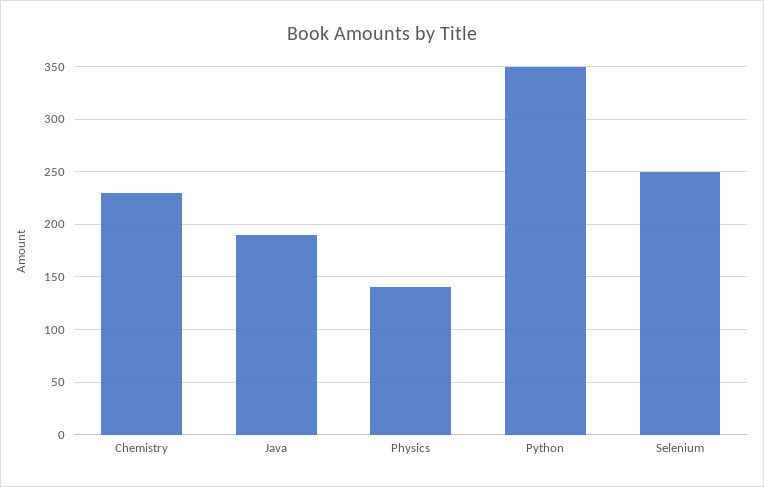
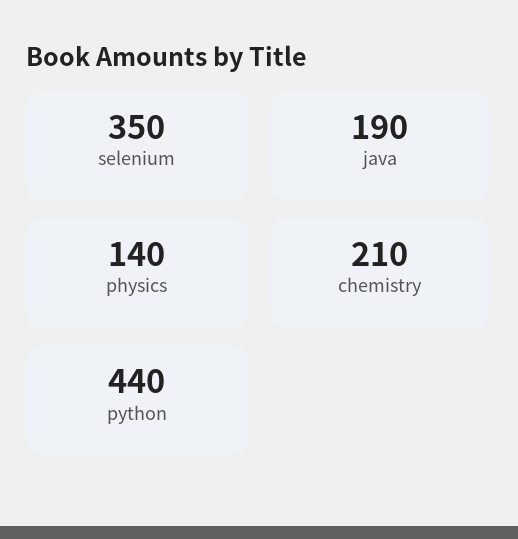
  {
-   "Chemistry": 230,
+   "Chemistry": 210,
    "Java": 190,
    "Physics": 140,
-   "Python": 350,
+   "Python": 440,
-   "Selenium": 250
+   "Selenium": 350
  }

